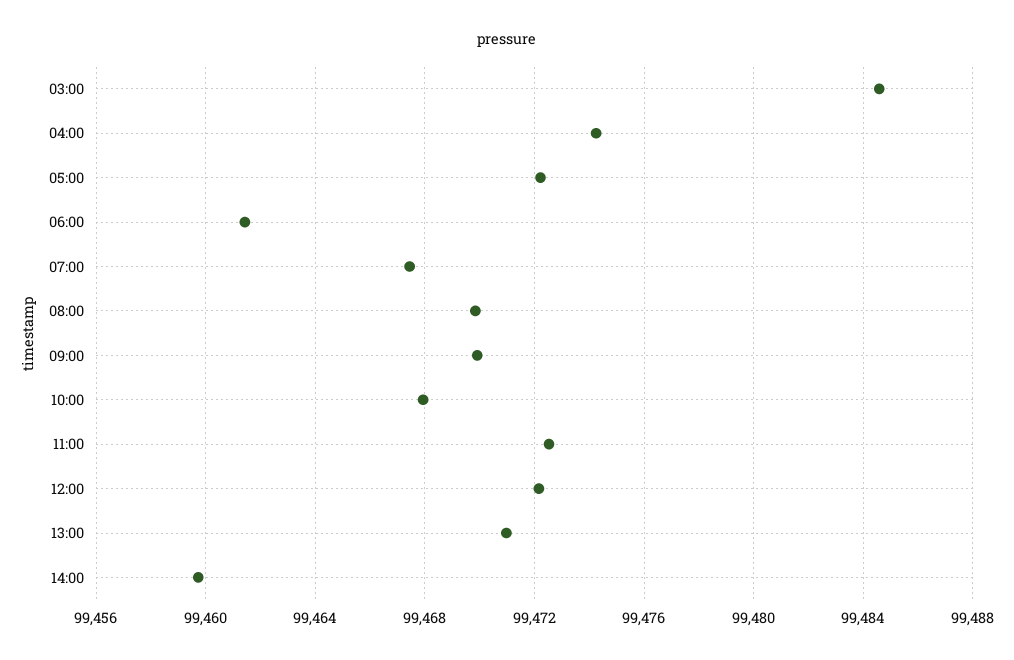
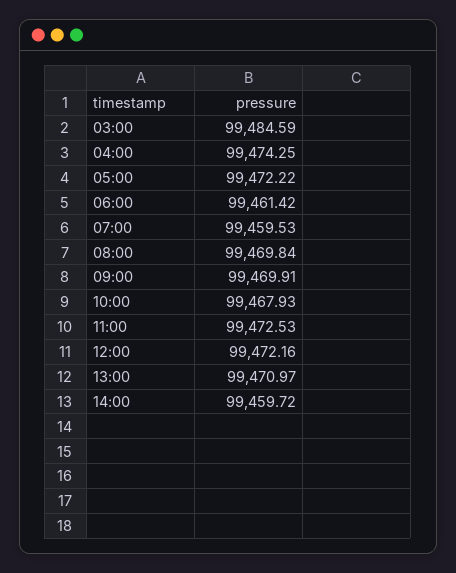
  {
    "03:00": 99484.59,
    "04:00": 99474.25,
    "05:00": 99472.22,
    "06:00": 99461.42,
-   "07:00": 99467.5,
+   "07:00": 99459.53,
    "08:00": 99469.84,
    "09:00": 99469.91,
    "10:00": 99467.93,
    "11:00": 99472.53,
    "12:00": 99472.16,
    "13:00": 99470.97,
    "14:00": 99459.72
  }

